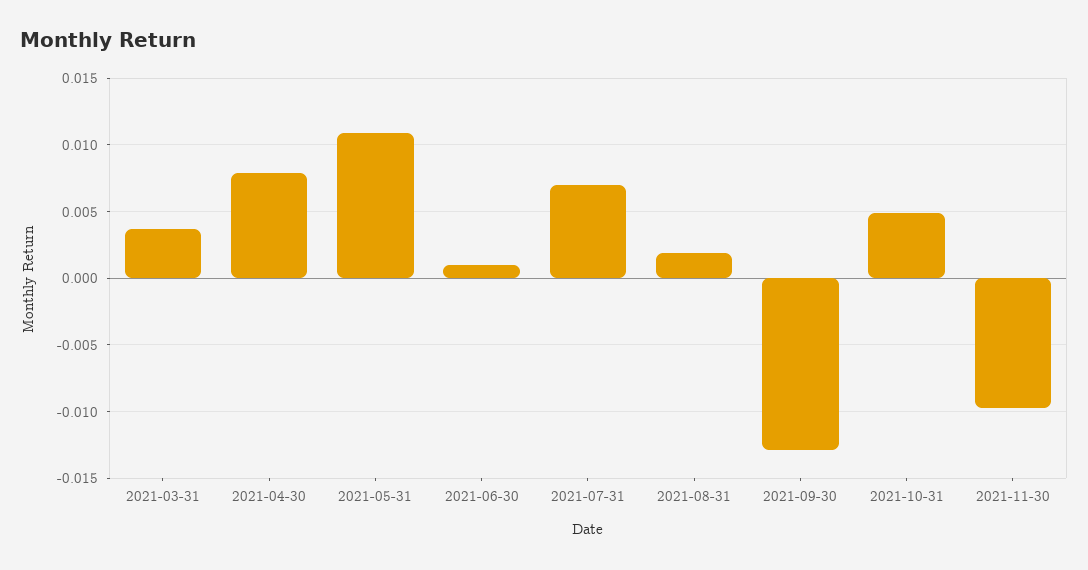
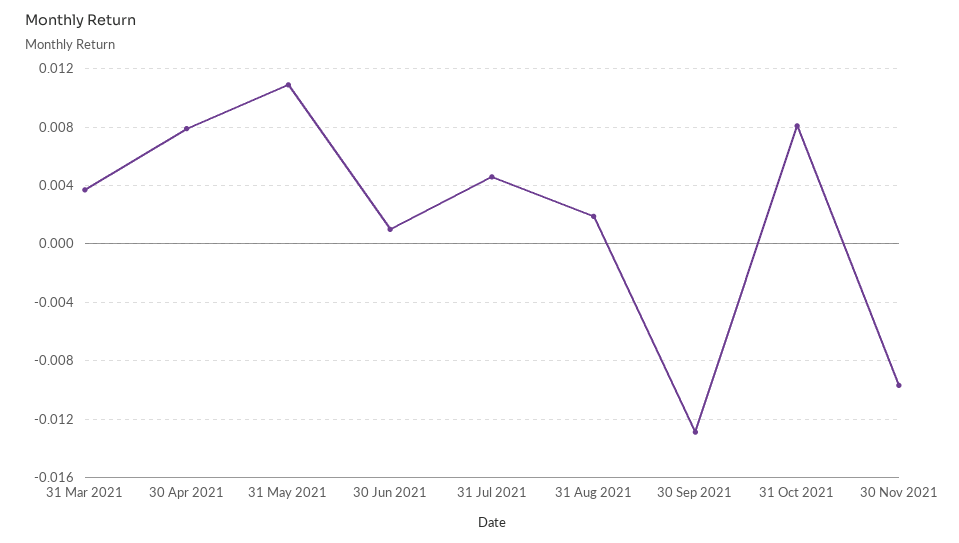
  {
    "2021-03-31": 0.0035,
    "2021-04-30": 0.008,
    "2021-05-31": 0.011,
    "2021-06-30": 0.001,
-   "2021-07-31": 0.007,
+   "2021-07-31": 0.0045,
    "2021-08-31": 0.002,
    "2021-09-30": -0.013,
-   "2021-10-31": 0.005,
+   "2021-10-31": 0.008,
    "2021-11-30": -0.0095
  }

